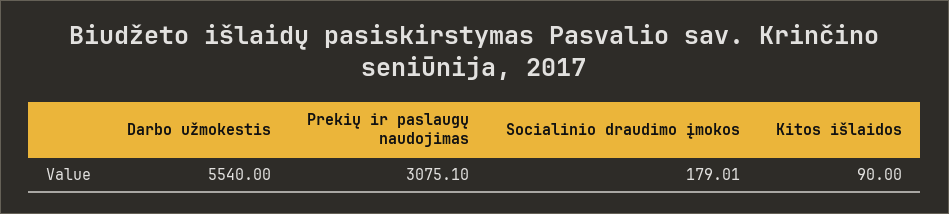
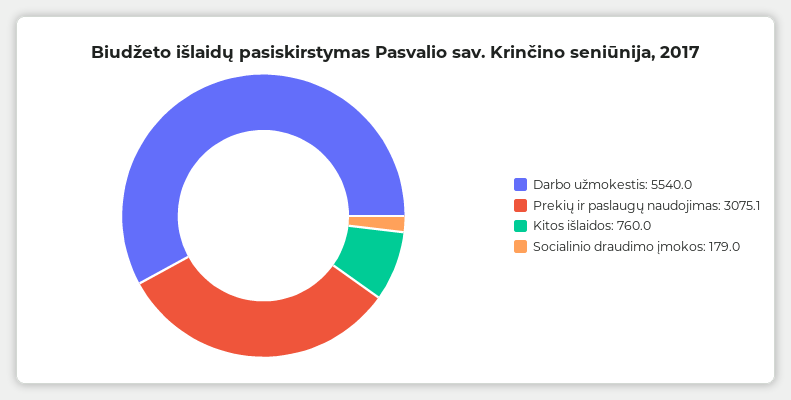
  {
    "Darbo užmokestis": 5540,
    "Prekių ir paslaugų naudojimas": 3075.1,
    "Socialinio draudimo įmokos": 179.01,
-   "Kitos išlaidos": 90
+   "Kitos išlaidos": 760
  }

